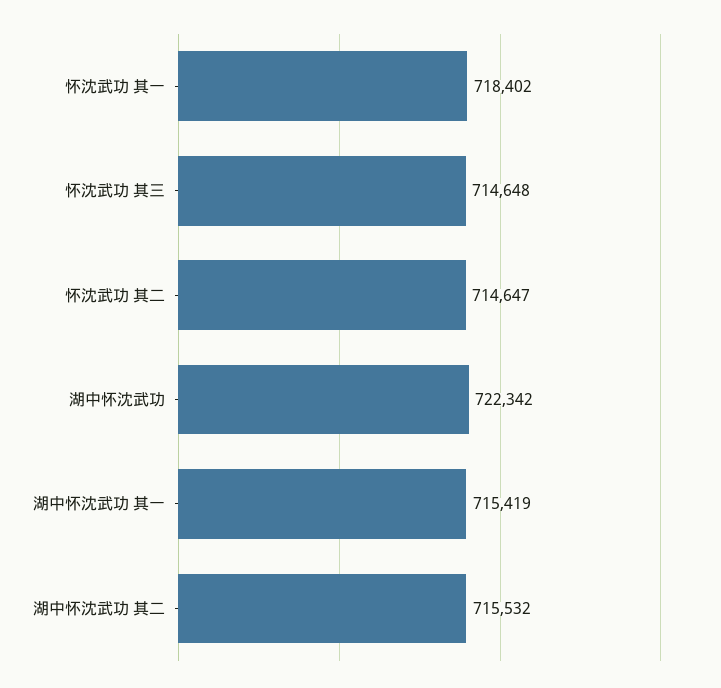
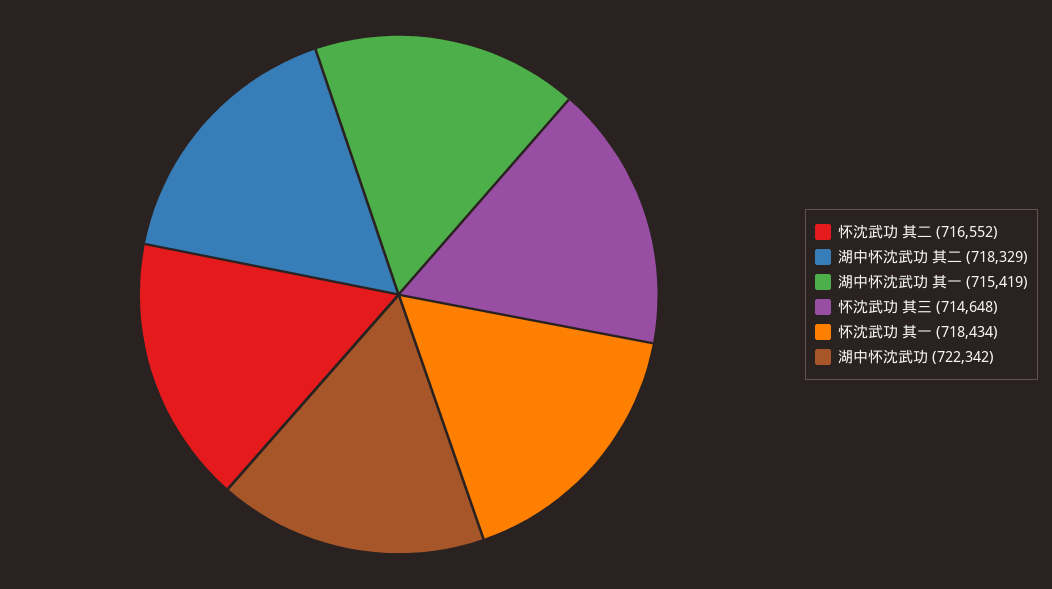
  {
-   "怀沈武功 其一": 718402,
+   "怀沈武功 其一": 718434,
    "怀沈武功 其三": 714648,
-   "怀沈武功 其二": 714647,
+   "怀沈武功 其二": 716552,
    "湖中怀沈武功": 722342,
    "湖中怀沈武功 其一": 715419,
-   "湖中怀沈武功 其二": 715532
+   "湖中怀沈武功 其二": 718329
  }

